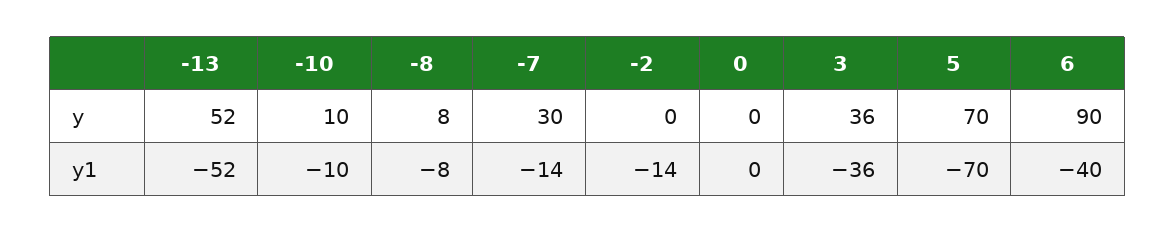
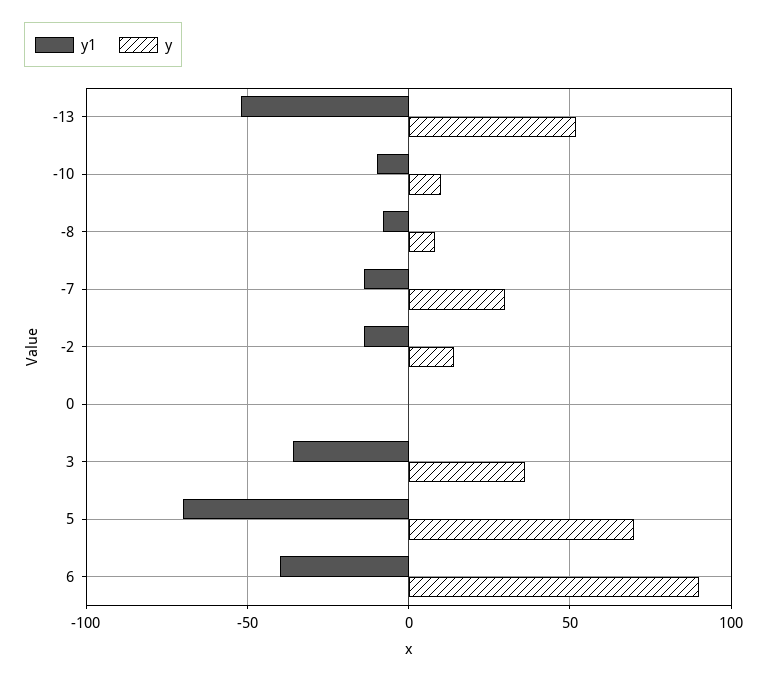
  {
    "y": {
      "-13": 52,
      "-10": 10,
      "-8": 8,
      "-7": 30,
-     "-2": 0,
+     "-2": 15,
      "0": 0,
      "3": 36,
      "5": 70,
      "6": 90
    },
    "y1": {
      "-13": -52,
      "-10": -10,
      "-8": -8,
      "-7": -14,
      "-2": -14,
      "0": 0,
      "3": -36,
      "5": -70,
      "6": -40
    }
  }

